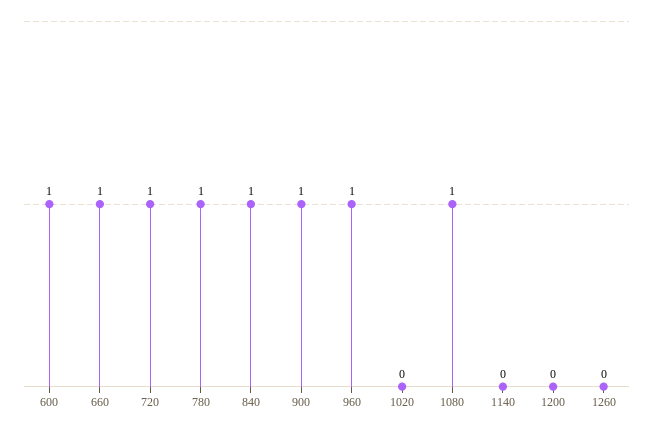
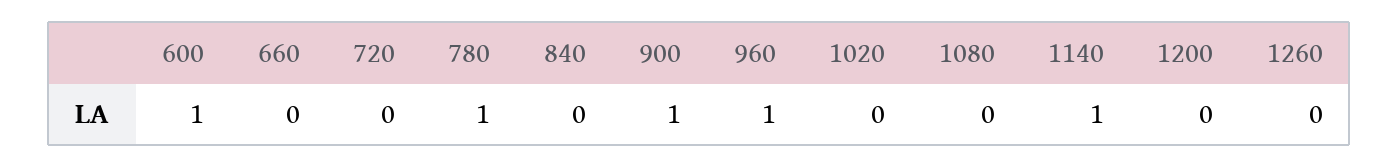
  {
    "600": 1,
-   "660": 1,
+   "660": 0,
-   "720": 1,
+   "720": 0,
    "780": 1,
-   "840": 1,
+   "840": 0,
    "900": 1,
    "960": 1,
    "1020": 0,
-   "1080": 1,
+   "1080": 0,
-   "1140": 0,
+   "1140": 1,
    "1200": 0,
    "1260": 0
  }

